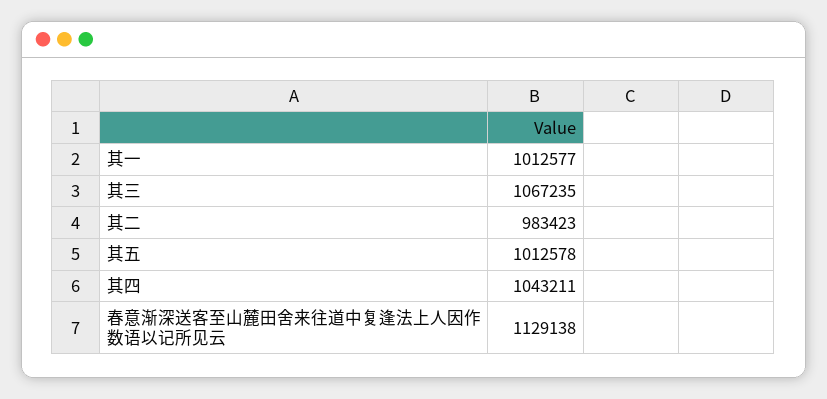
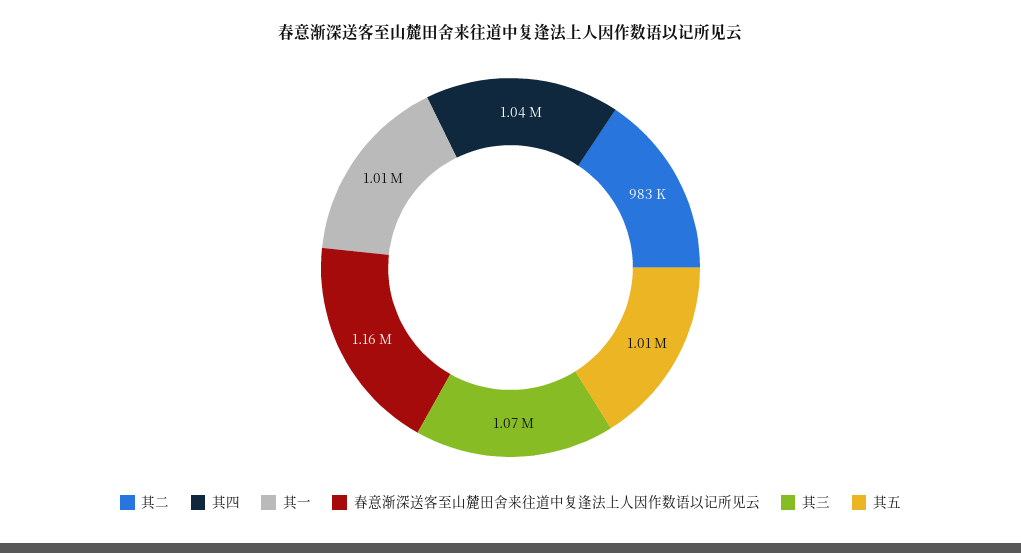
  {
    "其一": 1012577,
    "其三": 1067235,
    "其二": 983423,
    "其五": 1012578,
    "其四": 1043211,
-   "春意渐深送客至山麓田舍来往道中复逢法上人因作数语以记所见云": 1129138
+   "春意渐深送客至山麓田舍来往道中复逢法上人因作数语以记所见云": 1160000
  }

